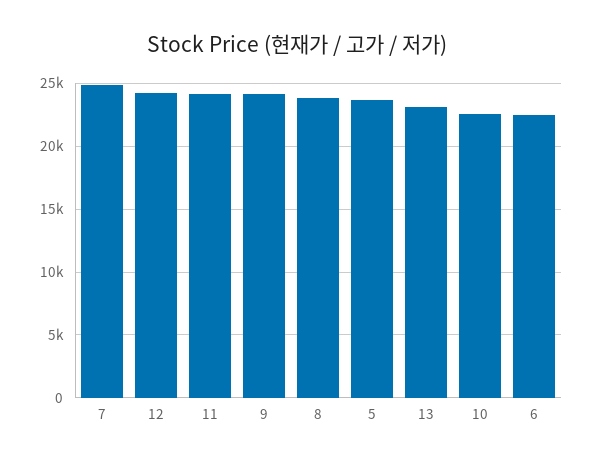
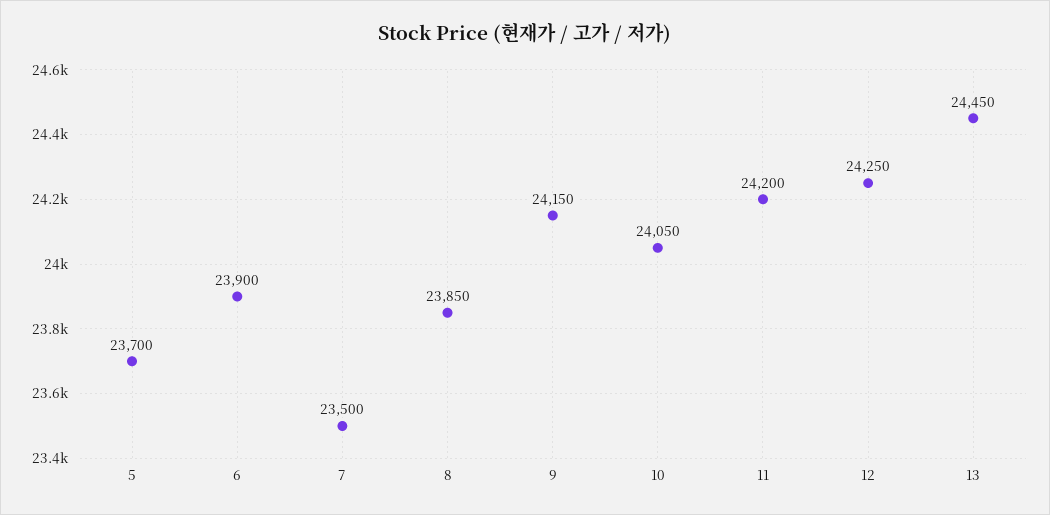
  {
-   "7": 25000,
+   "7": 23500,
    "12": 24250,
    "11": 24200,
    "9": 24150,
    "8": 23850,
    "5": 23700,
-   "13": 23000,
+   "13": 24450,
-   "10": 22500,
+   "10": 24050,
-   "6": 22500
+   "6": 23900
  }

